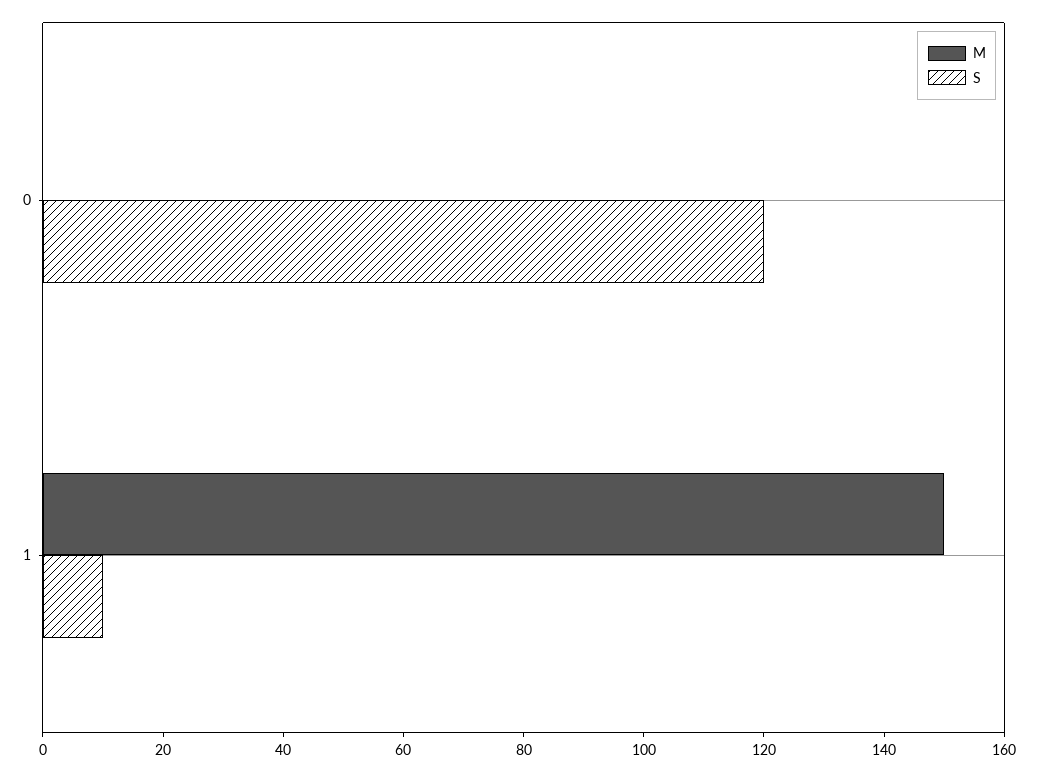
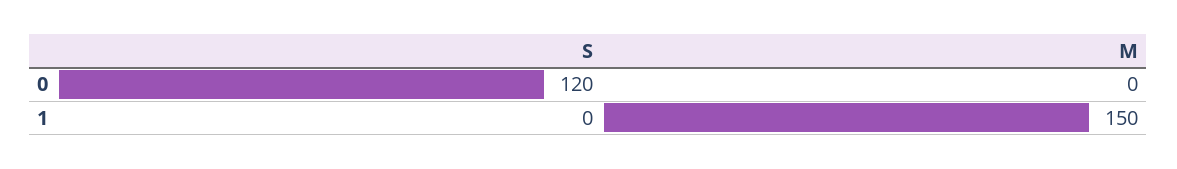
  {
    "M": {
      "0": 0,
      "1": 150
    },
    "S": {
      "0": 120,
-     "1": 10
+     "1": 0
    }
  }

